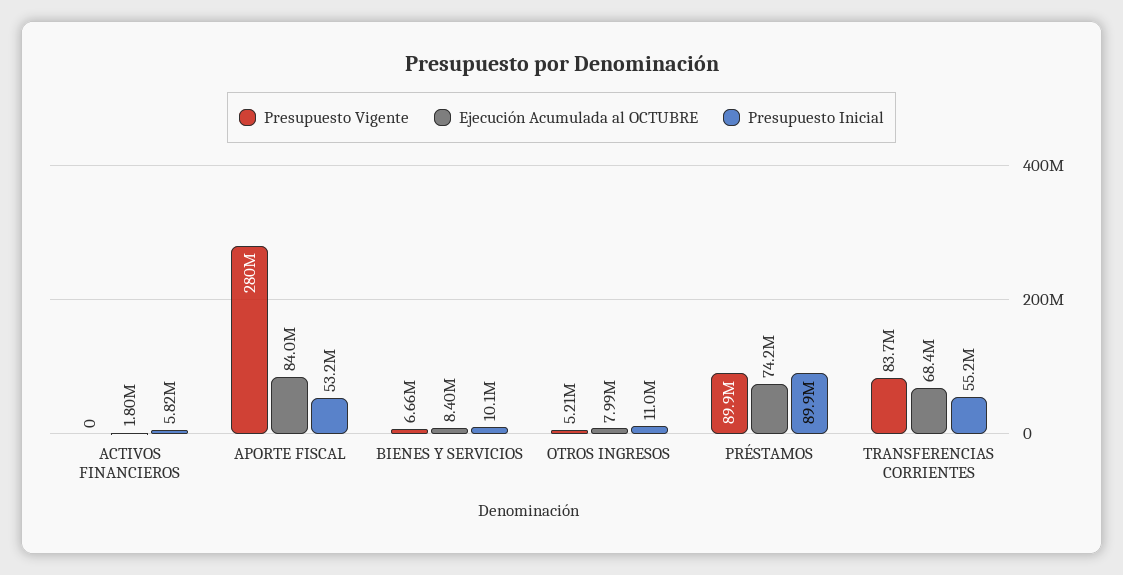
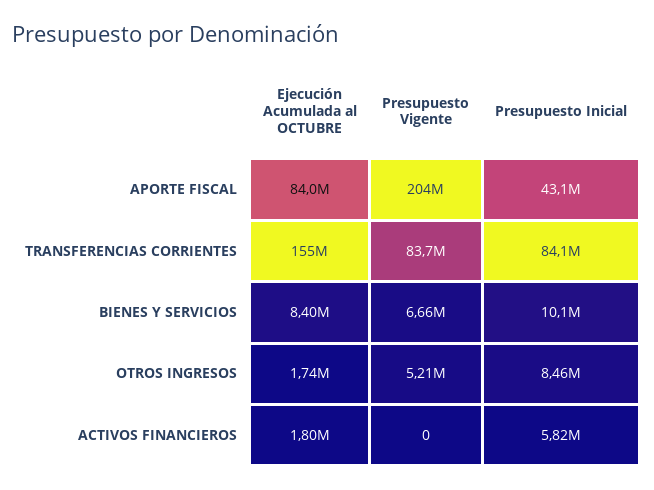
  {
    "Presupuesto Vigente": {
      "ACTIVOS FINANCIEROS": 0,
-     "APORTE FISCAL": 280000000,
+     "APORTE FISCAL": 204000000,
      "BIENES Y SERVICIOS": 6660000,
      "OTROS INGRESOS": 5210000,
-     "PRÉSTAMOS": 89900000,
      "TRANSFERENCIAS CORRIENTES": 83700000
    },
    "Ejecución Acumulada al OCTUBRE": {
      "ACTIVOS FINANCIEROS": 1800000,
      "APORTE FISCAL": 84000000,
      "BIENES Y SERVICIOS": 8400000,
-     "OTROS INGRESOS": 7990000,
+     "OTROS INGRESOS": 1740000,
-     "PRÉSTAMOS": 74200000,
-     "TRANSFERENCIAS CORRIENTES": 68400000
+     "TRANSFERENCIAS CORRIENTES": 155000000
    },
    "Presupuesto Inicial": {
      "ACTIVOS FINANCIEROS": 5820000,
-     "APORTE FISCAL": 53200000,
+     "APORTE FISCAL": 43100000,
      "BIENES Y SERVICIOS": 10100000,
-     "OTROS INGRESOS": 11000000,
+     "OTROS INGRESOS": 8460000,
-     "PRÉSTAMOS": 89900000,
-     "TRANSFERENCIAS CORRIENTES": 55200000
+     "TRANSFERENCIAS CORRIENTES": 84100000
    }
  }

